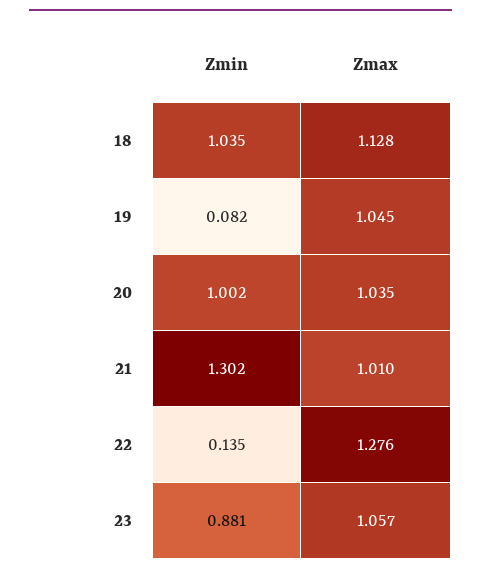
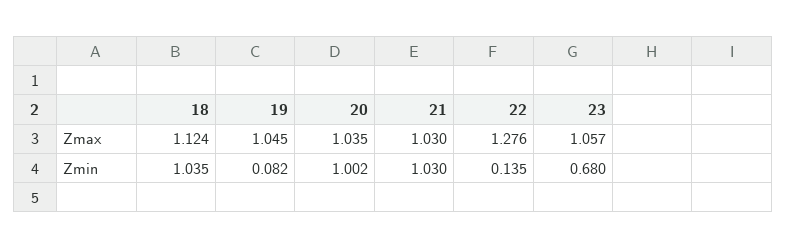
  {
    "Zmin": {
      "18": 1.035,
      "19": 0.082,
      "20": 1.002,
-     "21": 1.302,
+     "21": 1.03,
      "22": 0.135,
-     "23": 0.881
+     "23": 0.68
    },
    "Zmax": {
-     "18": 1.128,
+     "18": 1.124,
      "19": 1.045,
      "20": 1.035,
-     "21": 1.01,
+     "21": 1.03,
      "22": 1.276,
      "23": 1.057
    }
  }

